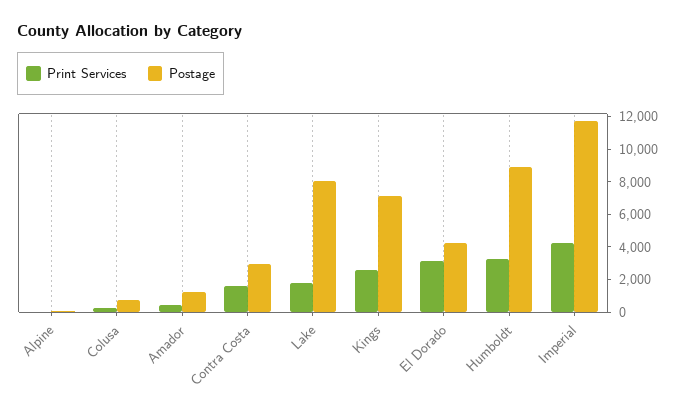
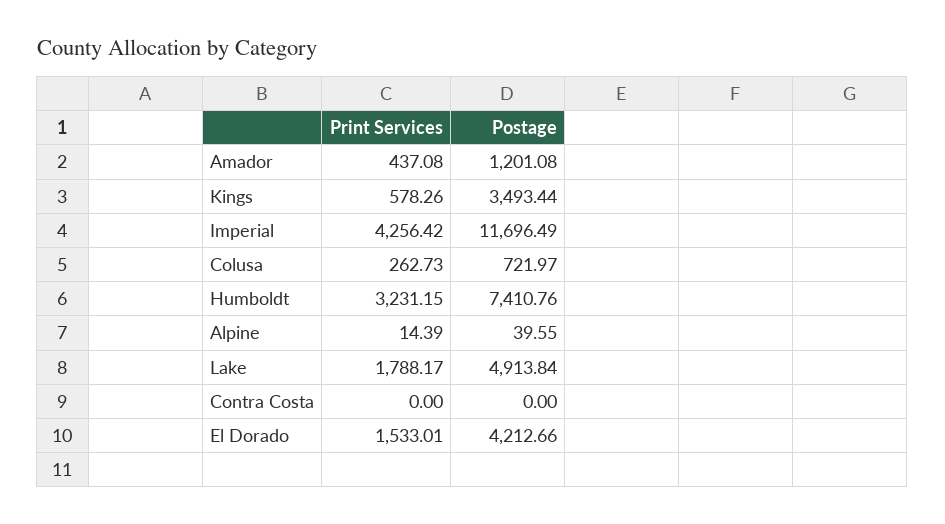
  {
    "Print Services": {
      "Alpine": 14.39,
      "Colusa": 262.73,
      "Amador": 437.08,
-     "Contra Costa": 1500,
+     "Contra Costa": 0,
      "Lake": 1788.17,
-     "Kings": 2500,
+     "Kings": 578.26,
-     "El Dorado": 3000,
+     "El Dorado": 1533.01,
      "Humboldt": 3231.15,
      "Imperial": 4256.42
    },
    "Postage": {
      "Alpine": 39.55,
      "Colusa": 721.97,
      "Amador": 1201.08,
-     "Contra Costa": 3000,
+     "Contra Costa": 0,
-     "Lake": 8000,
+     "Lake": 4913.84,
-     "Kings": 7000,
+     "Kings": 3493.44,
      "El Dorado": 4212.66,
-     "Humboldt": 9000,
+     "Humboldt": 7410.76,
      "Imperial": 11696.49
    }
  }

